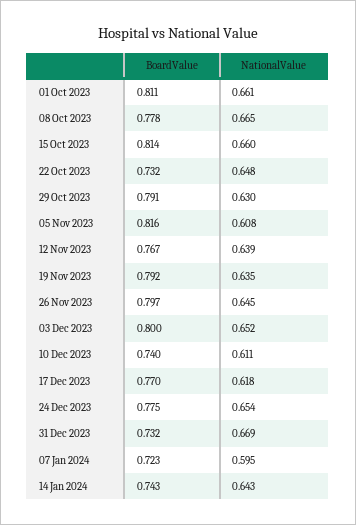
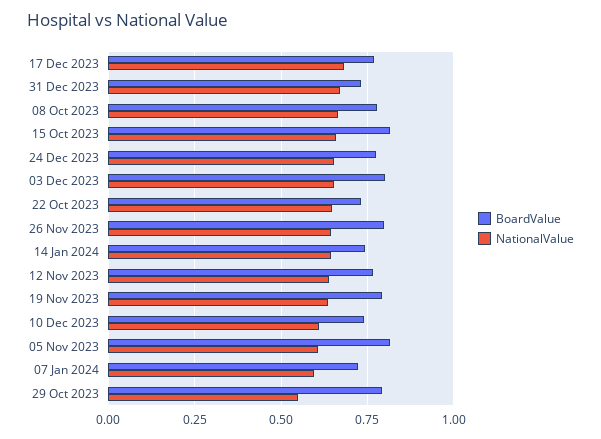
  {
    "BoardValue": {
-     "01 Oct 2023": 0.811,
      "08 Oct 2023": 0.778,
      "15 Oct 2023": 0.814,
      "22 Oct 2023": 0.732,
      "29 Oct 2023": 0.791,
      "05 Nov 2023": 0.816,
      "12 Nov 2023": 0.767,
      "19 Nov 2023": 0.792,
      "26 Nov 2023": 0.797,
      "03 Dec 2023": 0.8,
      "10 Dec 2023": 0.74,
      "17 Dec 2023": 0.77,
      "24 Dec 2023": 0.775,
      "31 Dec 2023": 0.732,
      "07 Jan 2024": 0.723,
      "14 Jan 2024": 0.743
    },
    "NationalValue": {
-     "01 Oct 2023": 0.661,
      "08 Oct 2023": 0.665,
      "15 Oct 2023": 0.66,
      "22 Oct 2023": 0.648,
-     "29 Oct 2023": 0.63,
+     "29 Oct 2023": 0.55,
      "05 Nov 2023": 0.608,
      "12 Nov 2023": 0.639,
      "19 Nov 2023": 0.635,
      "26 Nov 2023": 0.645,
      "03 Dec 2023": 0.652,
      "10 Dec 2023": 0.611,
-     "17 Dec 2023": 0.618,
+     "17 Dec 2023": 0.675,
      "24 Dec 2023": 0.654,
      "31 Dec 2023": 0.669,
      "07 Jan 2024": 0.595,
      "14 Jan 2024": 0.643
    }
  }

